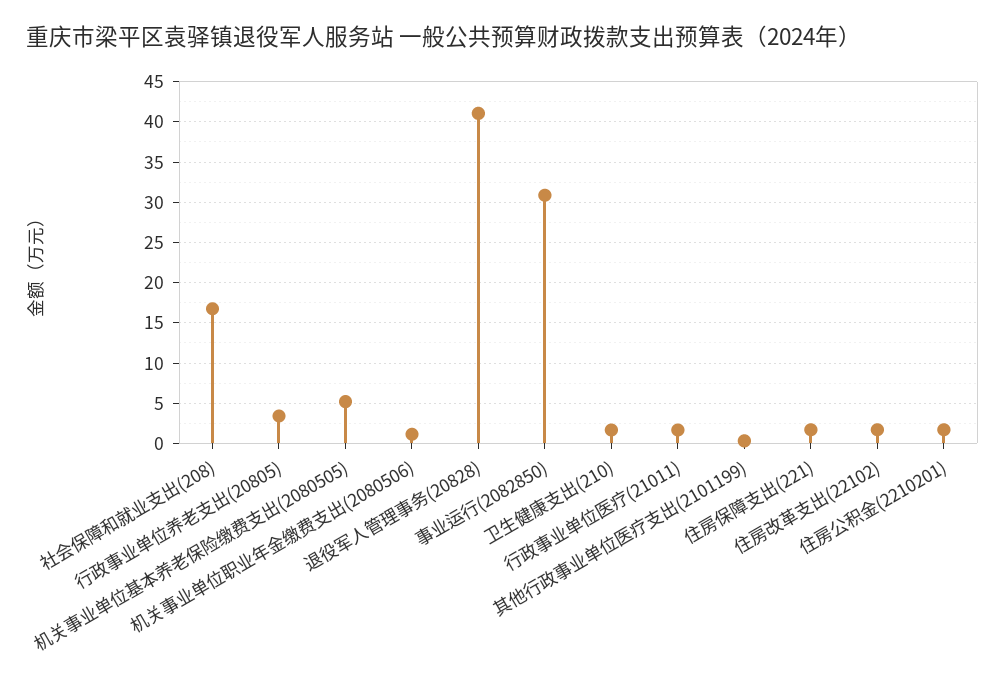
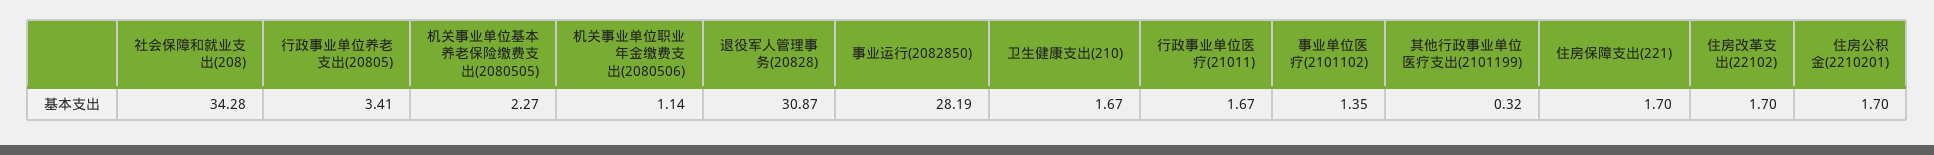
  {
-   "社会保障和就业支出(208)": 17,
+   "社会保障和就业支出(208)": 34.28,
    "行政事业单位养老支出(20805)": 3.41,
-   "机关事业单位基本养老保险缴费支出(2080505)": 5,
+   "机关事业单位基本养老保险缴费支出(2080505)": 2.27,
    "机关事业单位职业年金缴费支出(2080506)": 1.14,
-   "退役军人管理事务(20828)": 41,
+   "退役军人管理事务(20828)": 30.87,
-   "事业运行(2082850)": 31,
+   "事业运行(2082850)": 28.19,
    "卫生健康支出(210)": 1.67,
    "行政事业单位医疗(21011)": 1.67,
    "其他行政事业单位医疗支出(2101199)": 0.32,
    "住房保障支出(221)": 1.7,
    "住房改革支出(22102)": 1.7,
-   "住房公积金(2210201)": 1.7
+   "住房公积金(2210201)": 1.7,
+   "事业单位医疗(2101102)": 1.35
  }

